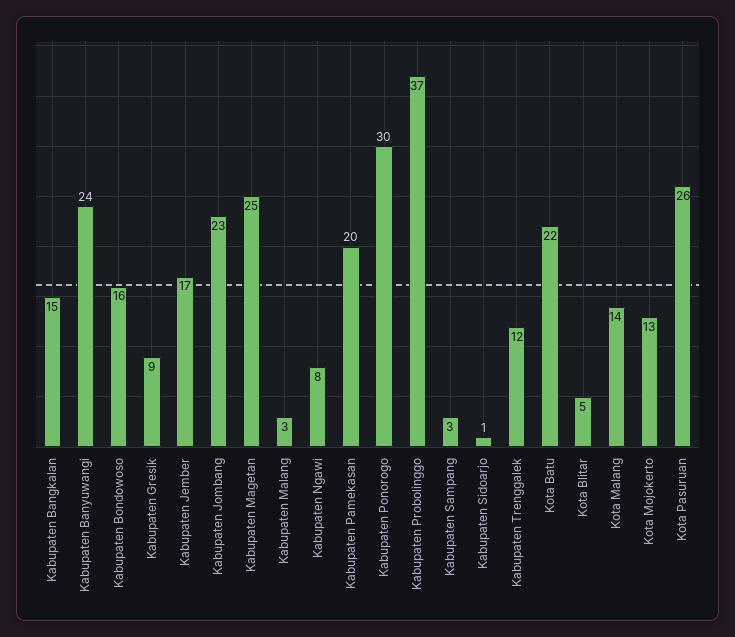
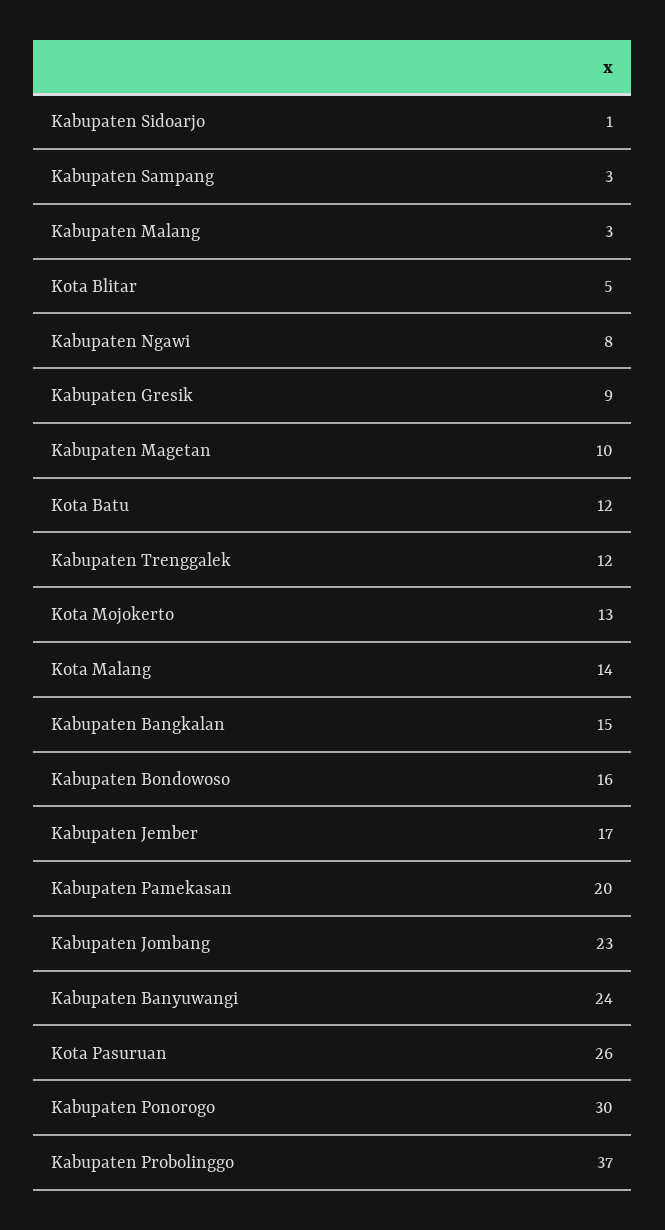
  {
    "Kabupaten Bangkalan": 15,
    "Kabupaten Banyuwangi": 24,
    "Kabupaten Bondowoso": 16,
    "Kabupaten Gresik": 9,
    "Kabupaten Jember": 17,
    "Kabupaten Jombang": 23,
-   "Kabupaten Magetan": 25,
+   "Kabupaten Magetan": 10,
    "Kabupaten Malang": 3,
    "Kabupaten Ngawi": 8,
    "Kabupaten Pamekasan": 20,
    "Kabupaten Ponorogo": 30,
    "Kabupaten Probolinggo": 37,
    "Kabupaten Sampang": 3,
    "Kabupaten Sidoarjo": 1,
    "Kabupaten Trenggalek": 12,
-   "Kota Batu": 22,
+   "Kota Batu": 12,
    "Kota Blitar": 5,
    "Kota Malang": 14,
    "Kota Mojokerto": 13,
    "Kota Pasuruan": 26
  }

